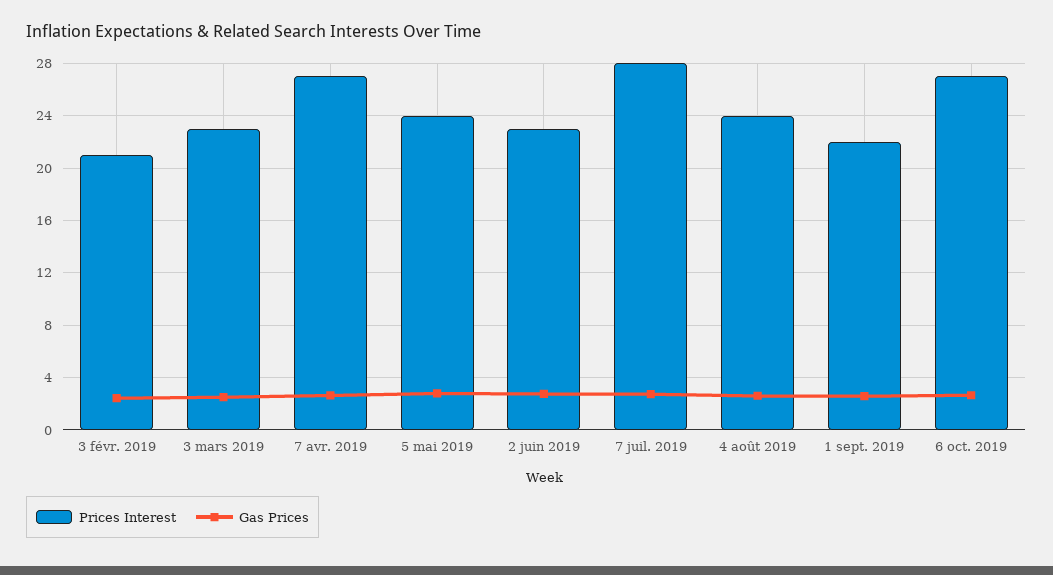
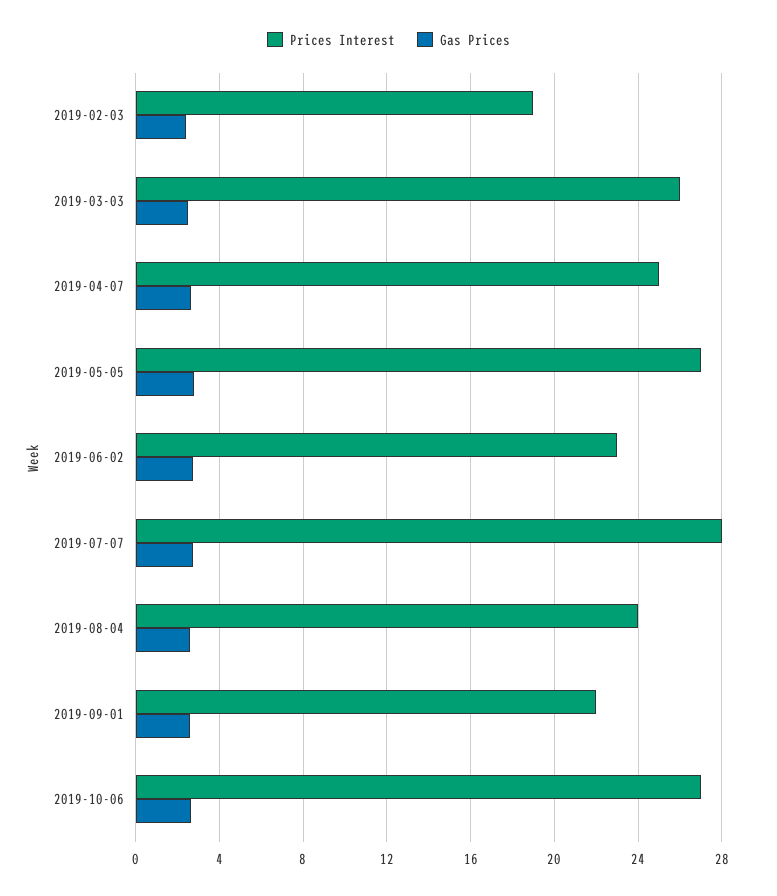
  {
    "Prices Interest": {
-     "3 févr. 2019": 21,
+     "3 févr. 2019": 19,
-     "3 mars 2019": 23,
+     "3 mars 2019": 26,
-     "7 avr. 2019": 27,
+     "7 avr. 2019": 25,
-     "5 mai 2019": 24,
+     "5 mai 2019": 27,
      "2 juin 2019": 23,
      "7 juil. 2019": 28,
      "4 août 2019": 24,
      "1 sept. 2019": 22,
      "6 oct. 2019": 27
    },
    "Gas Prices": {
      "3 févr. 2019": 2.5,
      "3 mars 2019": 2.5,
      "7 avr. 2019": 2.5,
      "5 mai 2019": 3,
      "2 juin 2019": 3,
      "7 juil. 2019": 2.5,
      "4 août 2019": 2.5,
      "1 sept. 2019": 2.5,
      "6 oct. 2019": 2.5
    }
  }

